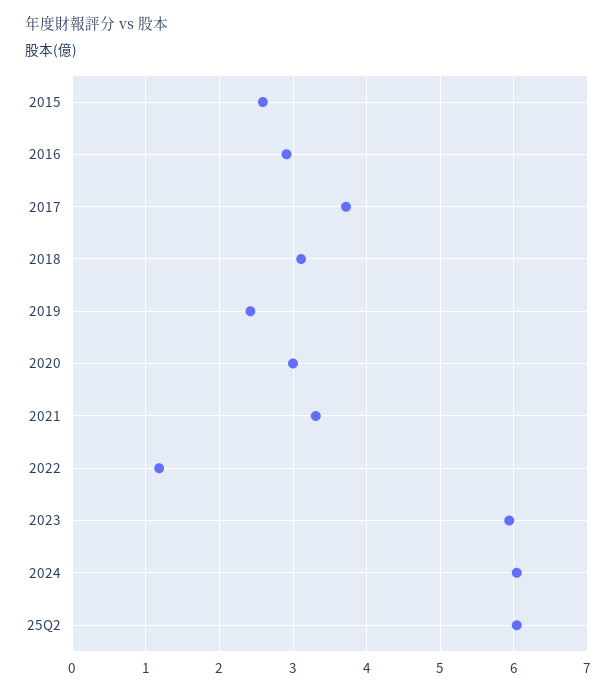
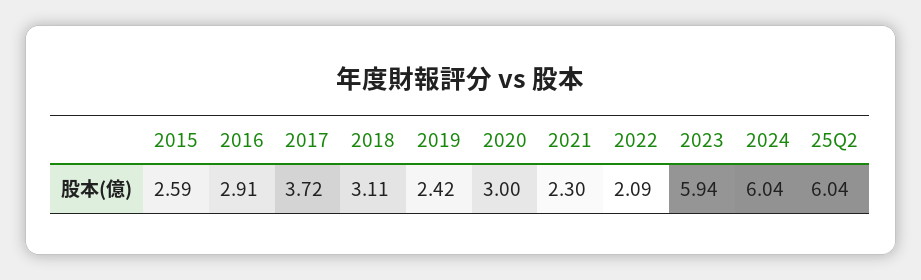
  {
    "2015": 2.59,
    "2016": 2.91,
    "2017": 3.72,
    "2018": 3.11,
    "2019": 2.42,
    "2020": 3,
-   "2021": 3.3,
+   "2021": 2.3,
-   "2022": 1.2,
+   "2022": 2.09,
    "2023": 5.94,
    "2024": 6.04,
    "25Q2": 6.04
  }

